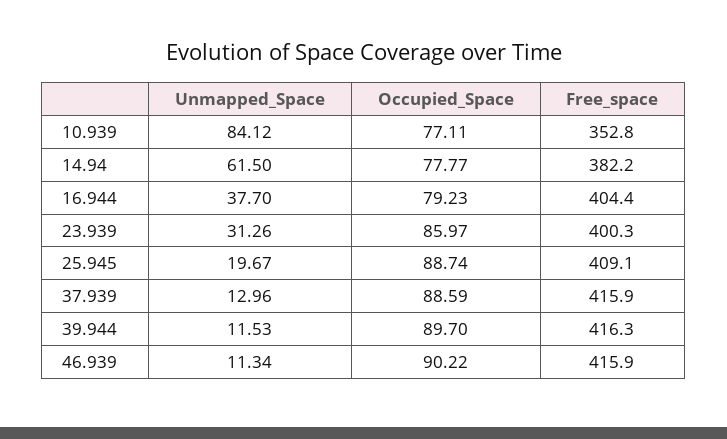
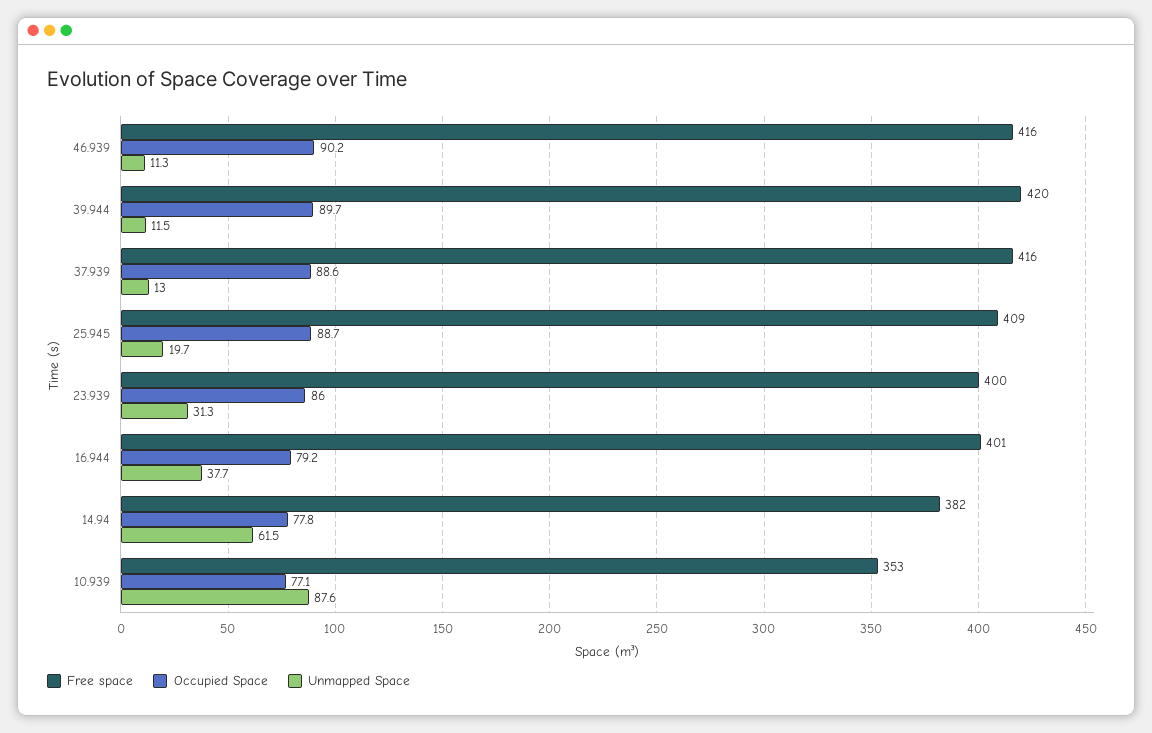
  {
    "Unmapped_Space": {
-     "10.939": 84.12,
+     "10.939": 87.6,
      "14.94": 61.5,
      "16.944": 37.7,
      "23.939": 31.26,
      "25.945": 19.67,
      "37.939": 12.96,
      "39.944": 11.53,
      "46.939": 11.34
    },
    "Occupied_Space": {
      "10.939": 77.11,
      "14.94": 77.77,
      "16.944": 79.23,
      "23.939": 85.97,
      "25.945": 88.74,
      "37.939": 88.59,
      "39.944": 89.7,
      "46.939": 90.22
    },
    "Free_space": {
      "10.939": 352.8,
      "14.94": 382.2,
-     "16.944": 404.4,
+     "16.944": 401,
      "23.939": 400.3,
      "25.945": 409.1,
      "37.939": 415.9,
-     "39.944": 416.3,
+     "39.944": 420,
      "46.939": 415.9
    }
  }

